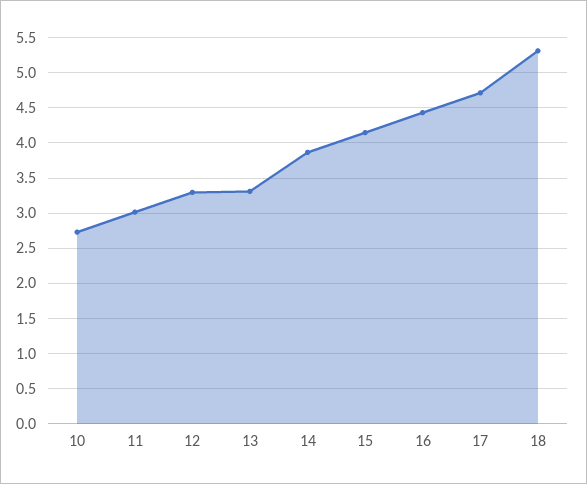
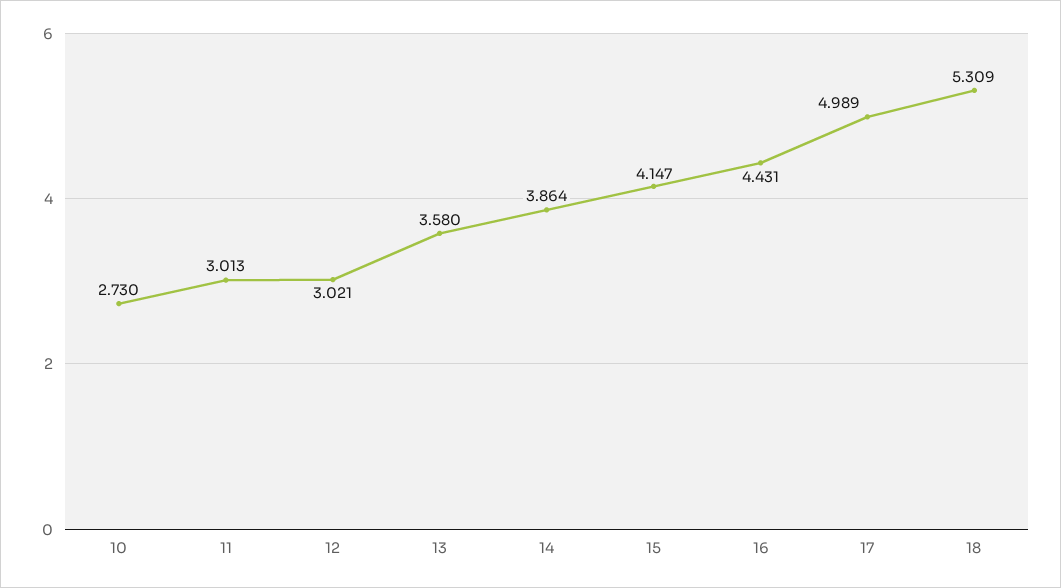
  {
    "10": 2.73,
    "11": 3.013,
-   "12": 3.3,
+   "12": 3.021,
-   "13": 3.3,
+   "13": 3.58,
    "14": 3.864,
    "15": 4.147,
    "16": 4.431,
-   "17": 4.7,
+   "17": 4.989,
    "18": 5.309
  }

